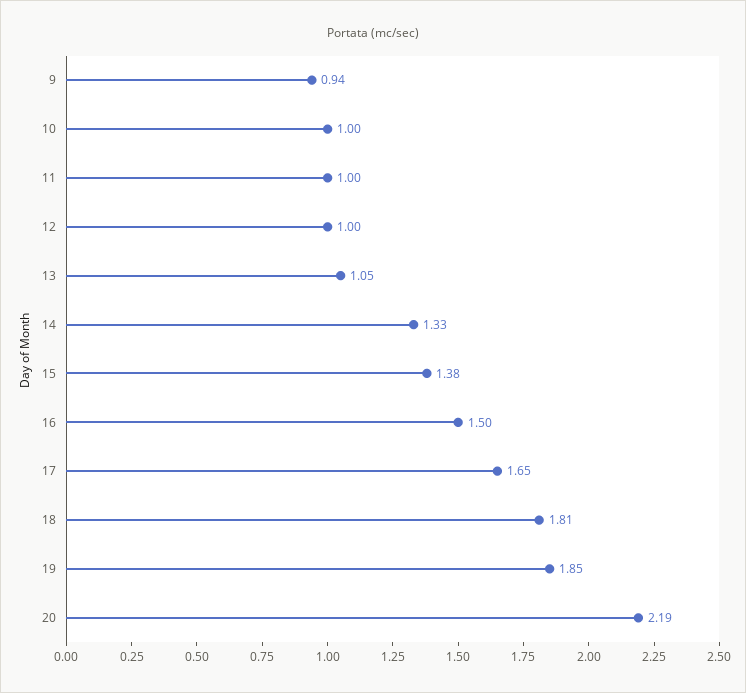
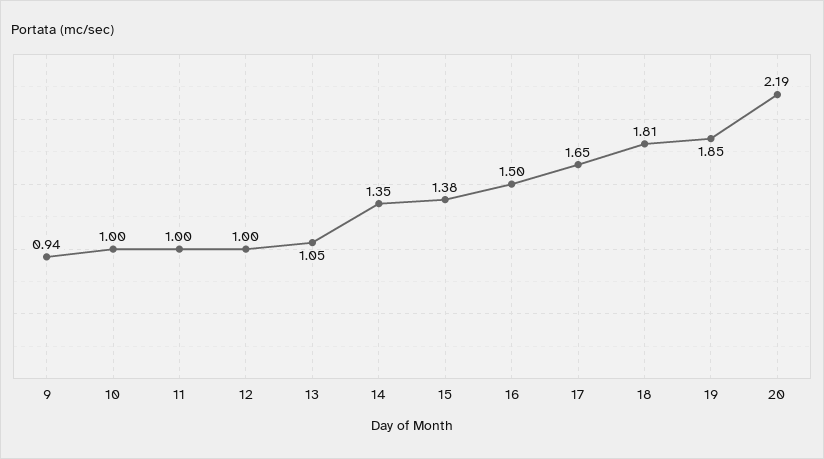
  {
    "9": 0.94,
    "10": 1,
    "11": 1,
    "12": 1,
    "13": 1.05,
-   "14": 1.33,
+   "14": 1.35,
    "15": 1.38,
    "16": 1.5,
    "17": 1.65,
    "18": 1.81,
    "19": 1.85,
    "20": 2.19
  }

